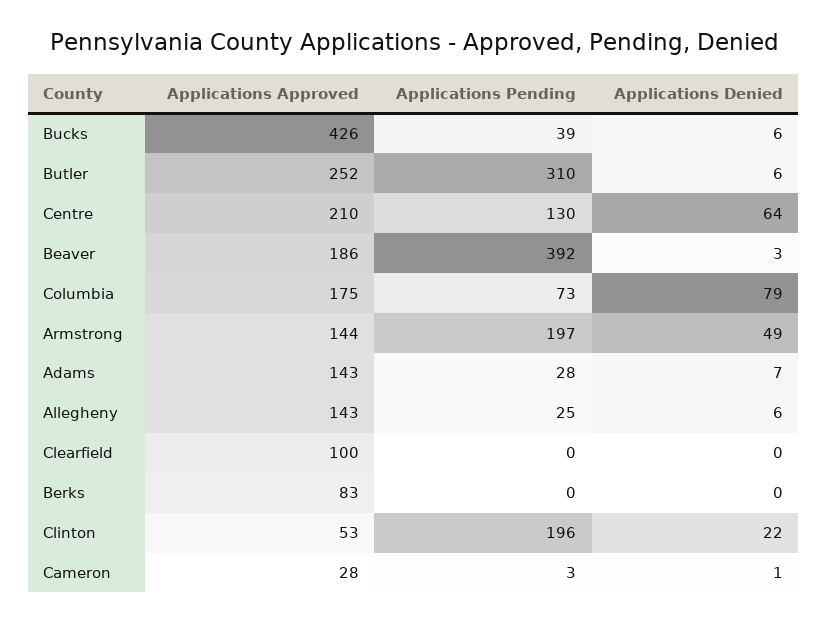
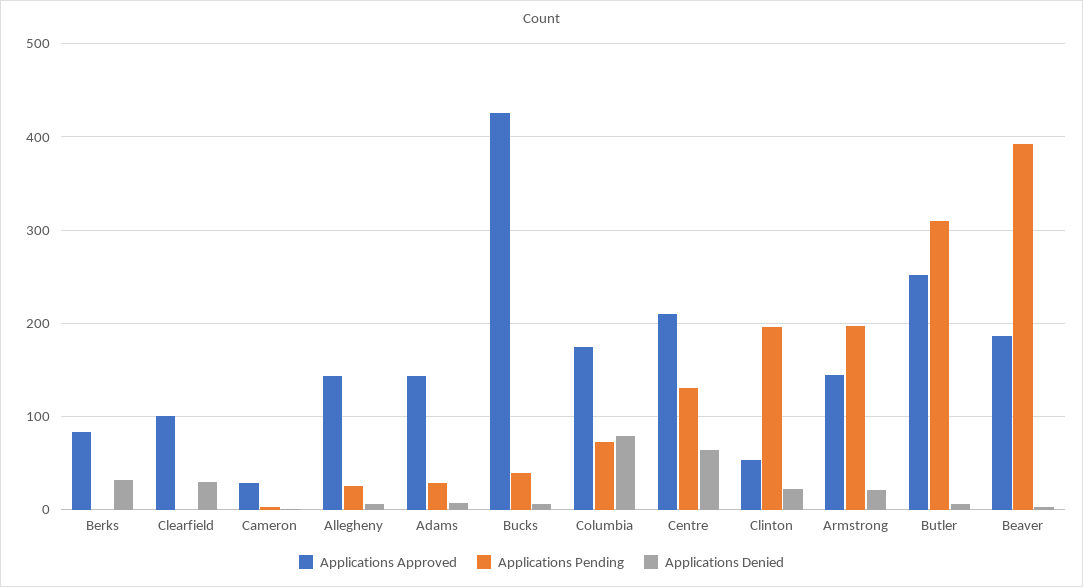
  {
    "Applications Approved": {
      "Bucks": 426,
      "Butler": 252,
      "Centre": 210,
      "Beaver": 186,
      "Columbia": 175,
      "Armstrong": 144,
      "Adams": 143,
      "Allegheny": 143,
      "Clearfield": 100,
      "Berks": 83,
      "Clinton": 53,
      "Cameron": 28
    },
    "Applications Pending": {
      "Bucks": 39,
      "Butler": 310,
      "Centre": 130,
      "Beaver": 392,
      "Columbia": 73,
      "Armstrong": 197,
      "Adams": 28,
      "Allegheny": 25,
      "Clearfield": 0,
      "Berks": 0,
      "Clinton": 196,
      "Cameron": 3
    },
    "Applications Denied": {
      "Bucks": 6,
      "Butler": 6,
      "Centre": 64,
      "Beaver": 3,
      "Columbia": 79,
-     "Armstrong": 49,
+     "Armstrong": 20,
      "Adams": 7,
      "Allegheny": 6,
-     "Clearfield": 0,
+     "Clearfield": 30,
-     "Berks": 0,
+     "Berks": 30,
      "Clinton": 22,
      "Cameron": 1
    }
  }

